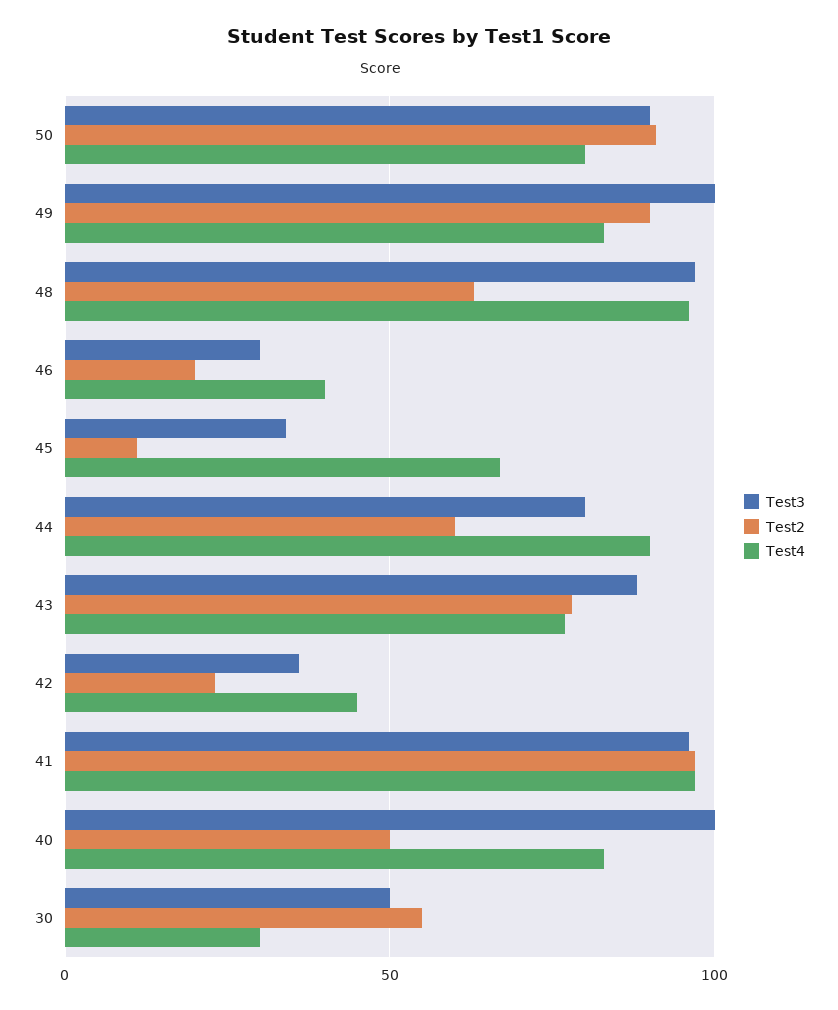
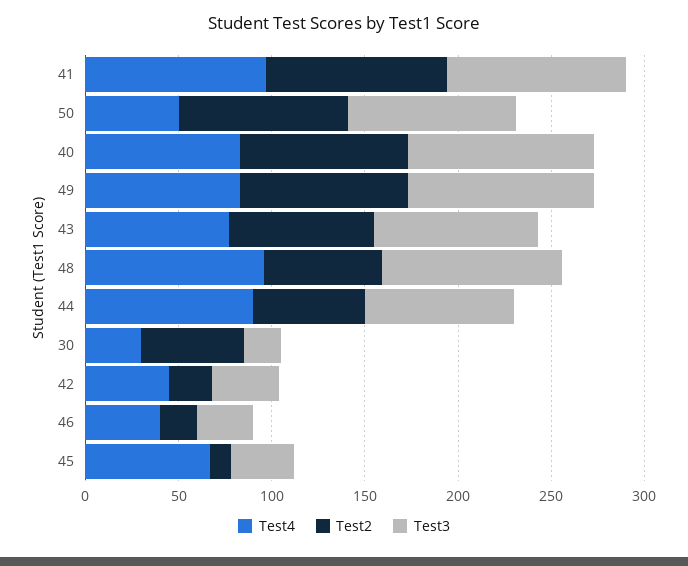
  {
    "Test3": {
      "50": 90,
      "49": 100,
      "48": 95,
      "46": 30,
      "45": 35,
      "44": 80,
      "43": 90,
      "42": 35,
      "41": 95,
      "40": 100,
-     "30": 50
+     "30": 20
    },
    "Test2": {
      "50": 90,
      "49": 90,
      "48": 65,
      "46": 20,
      "45": 10,
      "44": 60,
      "43": 80,
      "42": 25,
      "41": 95,
-     "40": 50,
+     "40": 90,
      "30": 55
    },
    "Test4": {
-     "50": 80,
+     "50": 50,
      "49": 85,
      "48": 95,
      "46": 40,
      "45": 65,
      "44": 90,
      "43": 75,
      "42": 45,
      "41": 95,
      "40": 85,
      "30": 30
    }
  }

